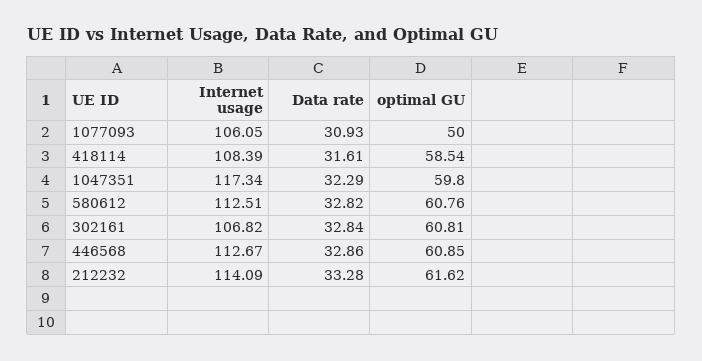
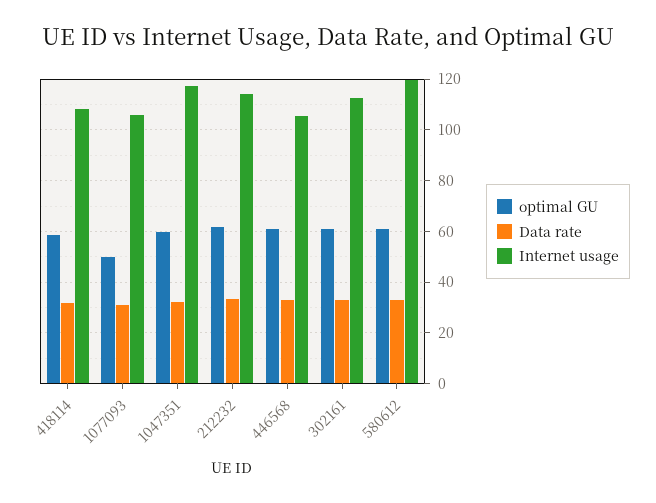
  {
    "Internet usage": {
      "1077093": 106.05,
      "418114": 108.39,
      "1047351": 117.34,
-     "580612": 112.51,
+     "580612": 120,
-     "302161": 106.82,
+     "302161": 112.5,
-     "446568": 112.67,
+     "446568": 105,
      "212232": 114.09
    },
    "Data rate": {
      "1077093": 30.93,
      "418114": 31.61,
      "1047351": 32.29,
      "580612": 32.82,
      "302161": 32.84,
      "446568": 32.86,
      "212232": 33.28
    },
    "optimal GU": {
      "1077093": 50,
      "418114": 58.54,
      "1047351": 59.8,
      "580612": 60.76,
      "302161": 60.81,
      "446568": 60.85,
      "212232": 61.62
    }
  }

